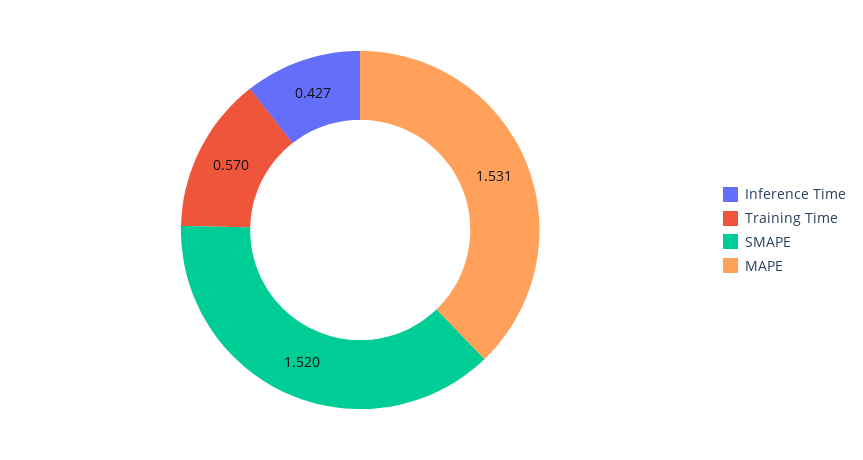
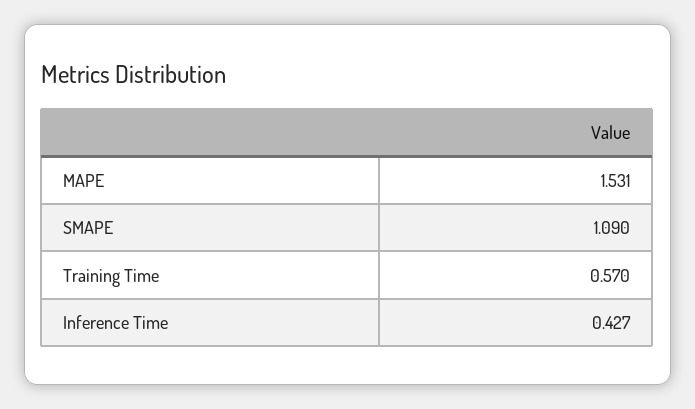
  {
    "Inference Time": 0.427,
    "Training Time": 0.57,
-   "SMAPE": 1.52,
+   "SMAPE": 1.09,
    "MAPE": 1.531
  }

